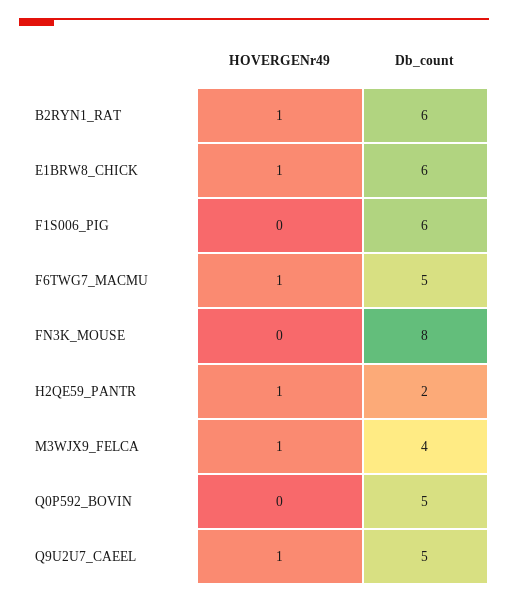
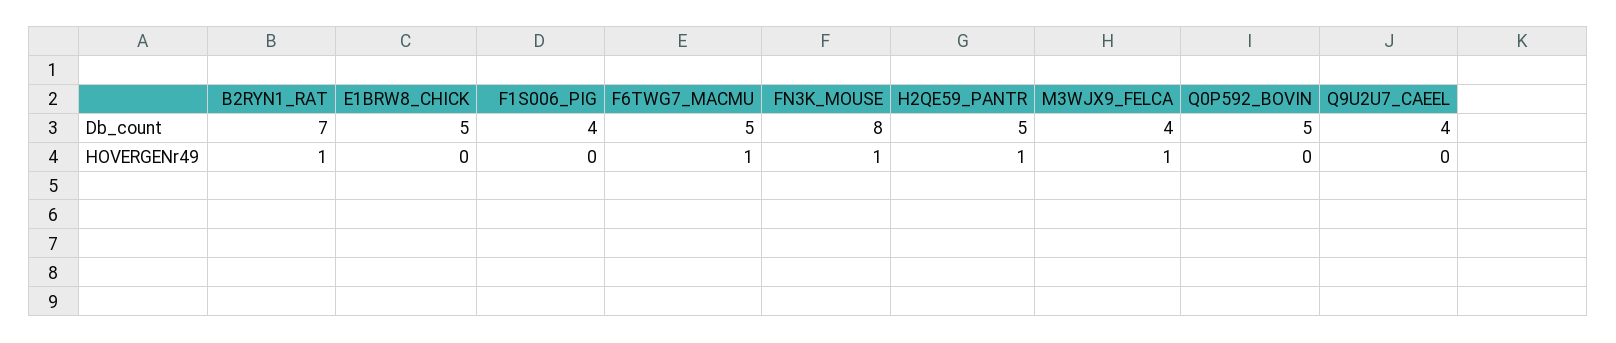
  {
    "HOVERGENr49": {
      "B2RYN1_RAT": 1,
-     "E1BRW8_CHICK": 1,
+     "E1BRW8_CHICK": 0,
      "F1S006_PIG": 0,
      "F6TWG7_MACMU": 1,
-     "FN3K_MOUSE": 0,
+     "FN3K_MOUSE": 1,
      "H2QE59_PANTR": 1,
      "M3WJX9_FELCA": 1,
      "Q0P592_BOVIN": 0,
-     "Q9U2U7_CAEEL": 1
+     "Q9U2U7_CAEEL": 0
    },
    "Db_count": {
-     "B2RYN1_RAT": 6,
+     "B2RYN1_RAT": 7,
-     "E1BRW8_CHICK": 6,
+     "E1BRW8_CHICK": 5,
-     "F1S006_PIG": 6,
+     "F1S006_PIG": 4,
      "F6TWG7_MACMU": 5,
      "FN3K_MOUSE": 8,
-     "H2QE59_PANTR": 2,
+     "H2QE59_PANTR": 5,
      "M3WJX9_FELCA": 4,
      "Q0P592_BOVIN": 5,
-     "Q9U2U7_CAEEL": 5
+     "Q9U2U7_CAEEL": 4
    }
  }

